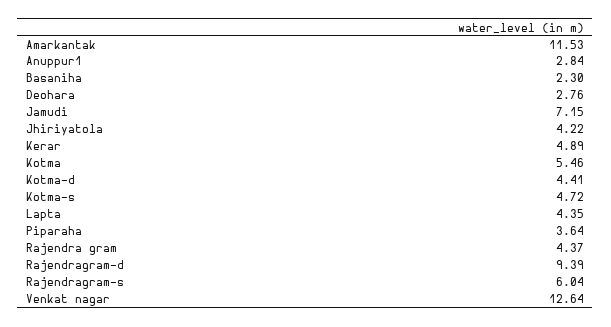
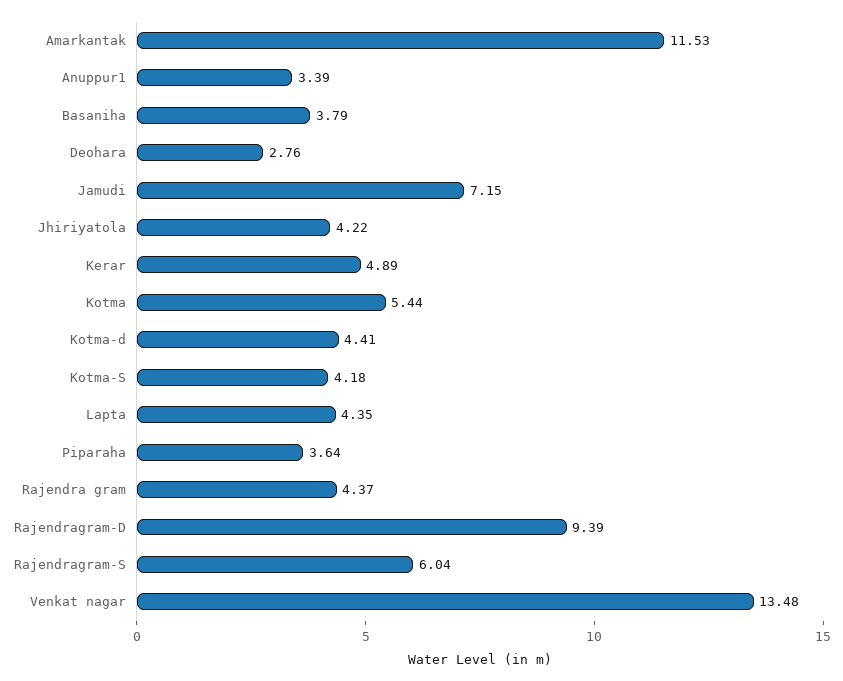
  {
    "Amarkantak": 11.53,
-   "Anuppur1": 2.84,
+   "Anuppur1": 3.39,
-   "Basaniha": 2.3,
+   "Basaniha": 3.79,
    "Deohara": 2.76,
    "Jamudi": 7.15,
    "Jhiriyatola": 4.22,
    "Kerar": 4.89,
-   "Kotma": 5.46,
+   "Kotma": 5.44,
    "Kotma-d": 4.41,
-   "Kotma-s": 4.72,
+   "Kotma-s": 4.18,
    "Lapta": 4.35,
    "Piparaha": 3.64,
    "Rajendra gram": 4.37,
    "Rajendragram-d": 9.39,
    "Rajendragram-s": 6.04,
-   "Venkat nagar": 12.64
+   "Venkat nagar": 13.48
  }

